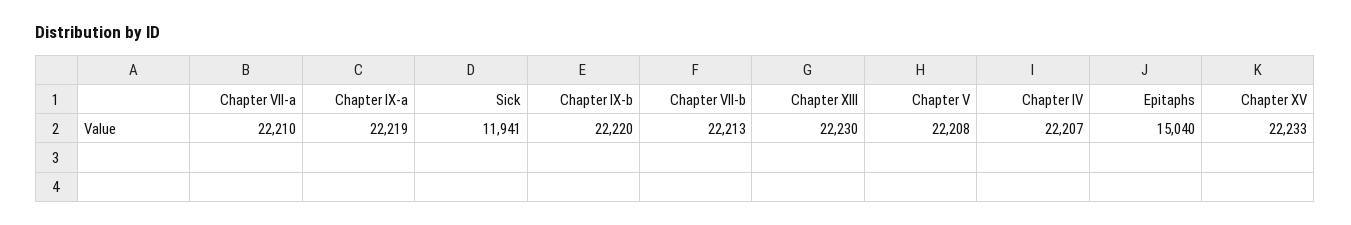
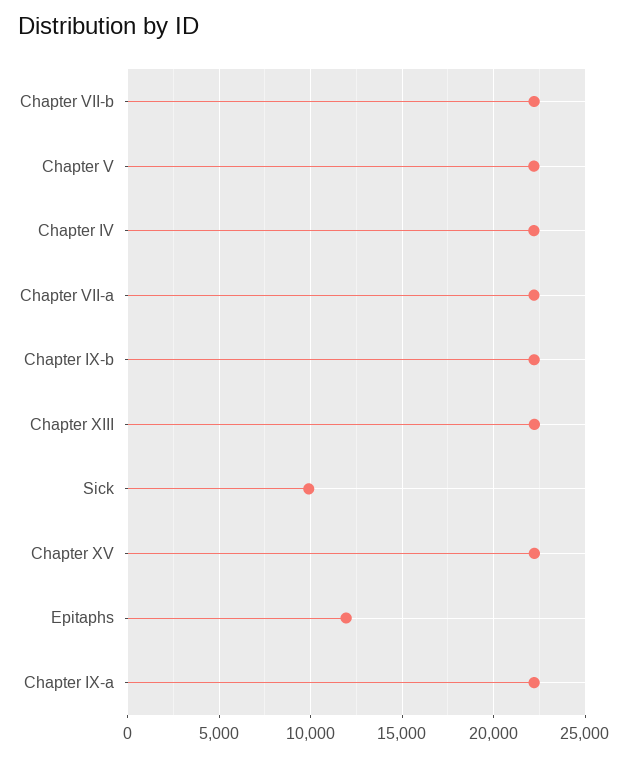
  {
    "Chapter VII-a": 22210,
    "Chapter IX-a": 22219,
-   "Sick": 11941,
+   "Sick": 10000,
    "Chapter IX-b": 22220,
    "Chapter VII-b": 22213,
    "Chapter XIII": 22230,
    "Chapter V": 22208,
    "Chapter IV": 22207,
-   "Epitaphs": 15040,
+   "Epitaphs": 12000,
    "Chapter XV": 22233
  }

